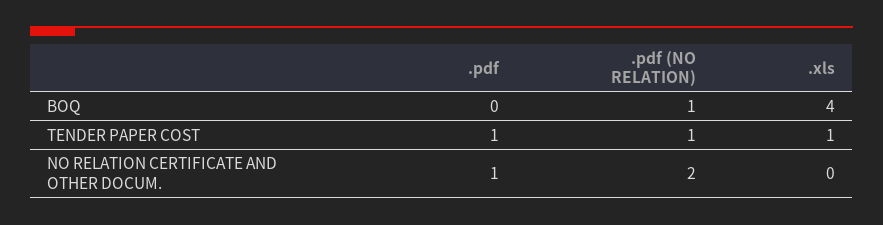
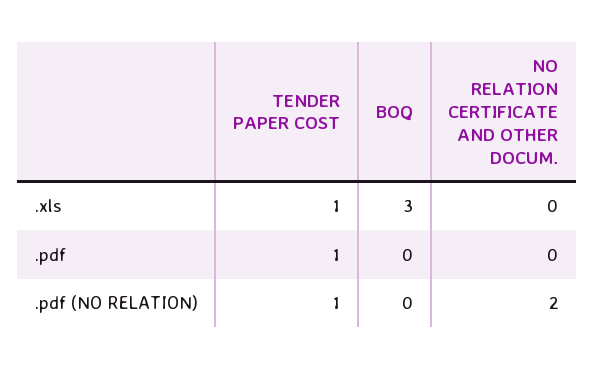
  {
    ".pdf": {
      "BOQ": 0,
      "TENDER PAPER COST": 1,
-     "NO RELATION CERTIFICATE AND OTHER DOCUM.": 1
+     "NO RELATION CERTIFICATE AND OTHER DOCUM.": 0
    },
    ".pdf (NO RELATION)": {
-     "BOQ": 1,
+     "BOQ": 0,
      "TENDER PAPER COST": 1,
      "NO RELATION CERTIFICATE AND OTHER DOCUM.": 2
    },
    ".xls": {
-     "BOQ": 4,
+     "BOQ": 3,
      "TENDER PAPER COST": 1,
      "NO RELATION CERTIFICATE AND OTHER DOCUM.": 0
    }
  }

